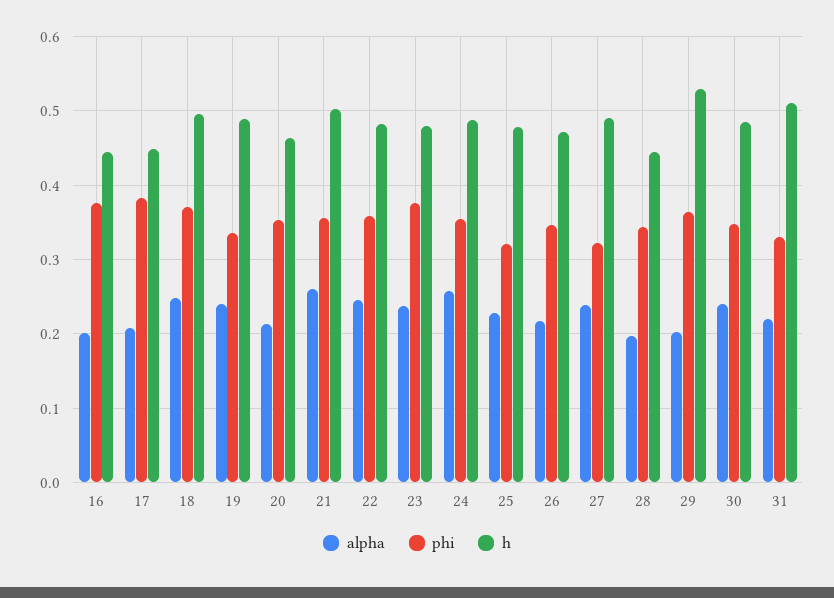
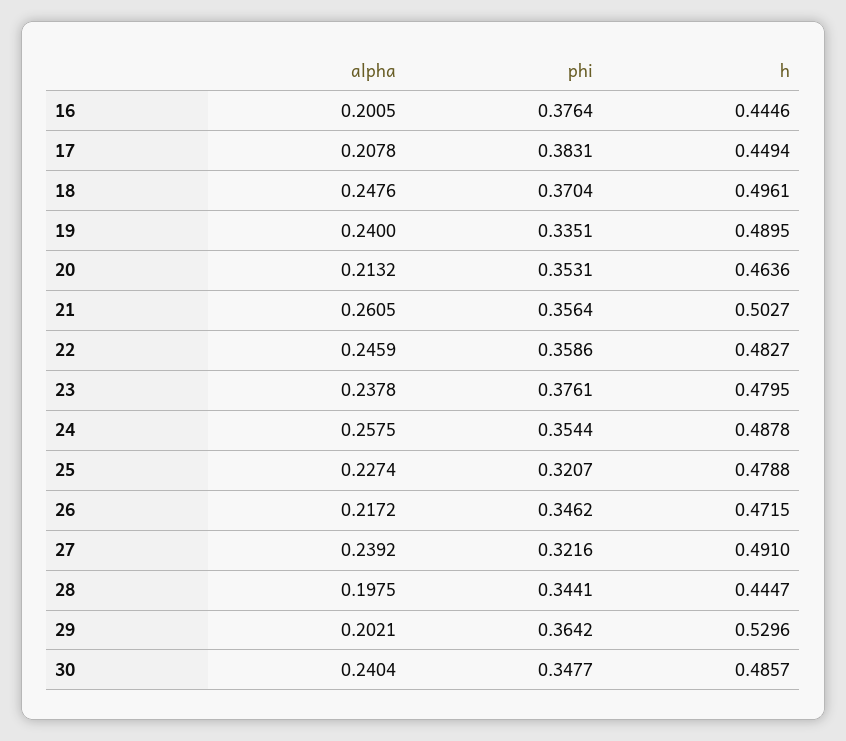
  {
    "alpha": {
      "16": 0.2005,
      "17": 0.2078,
      "18": 0.2476,
      "19": 0.24,
      "20": 0.2132,
      "21": 0.2605,
      "22": 0.2459,
      "23": 0.2378,
      "24": 0.2575,
      "25": 0.2274,
      "26": 0.2172,
      "27": 0.2392,
      "28": 0.1975,
      "29": 0.2021,
-     "30": 0.2404,
+     "30": 0.2404
-     "31": 0.22
    },
    "phi": {
      "16": 0.3764,
      "17": 0.3831,
      "18": 0.3704,
      "19": 0.3351,
      "20": 0.3531,
      "21": 0.3564,
      "22": 0.3586,
      "23": 0.3761,
      "24": 0.3544,
      "25": 0.3207,
      "26": 0.3462,
      "27": 0.3216,
      "28": 0.3441,
      "29": 0.3642,
-     "30": 0.3477,
+     "30": 0.3477
-     "31": 0.33
    },
    "h": {
      "16": 0.4446,
      "17": 0.4494,
      "18": 0.4961,
      "19": 0.4895,
      "20": 0.4636,
      "21": 0.5027,
      "22": 0.4827,
      "23": 0.4795,
      "24": 0.4878,
      "25": 0.4788,
      "26": 0.4715,
      "27": 0.491,
      "28": 0.4447,
      "29": 0.5296,
-     "30": 0.4857,
+     "30": 0.4857
-     "31": 0.51
    }
  }

